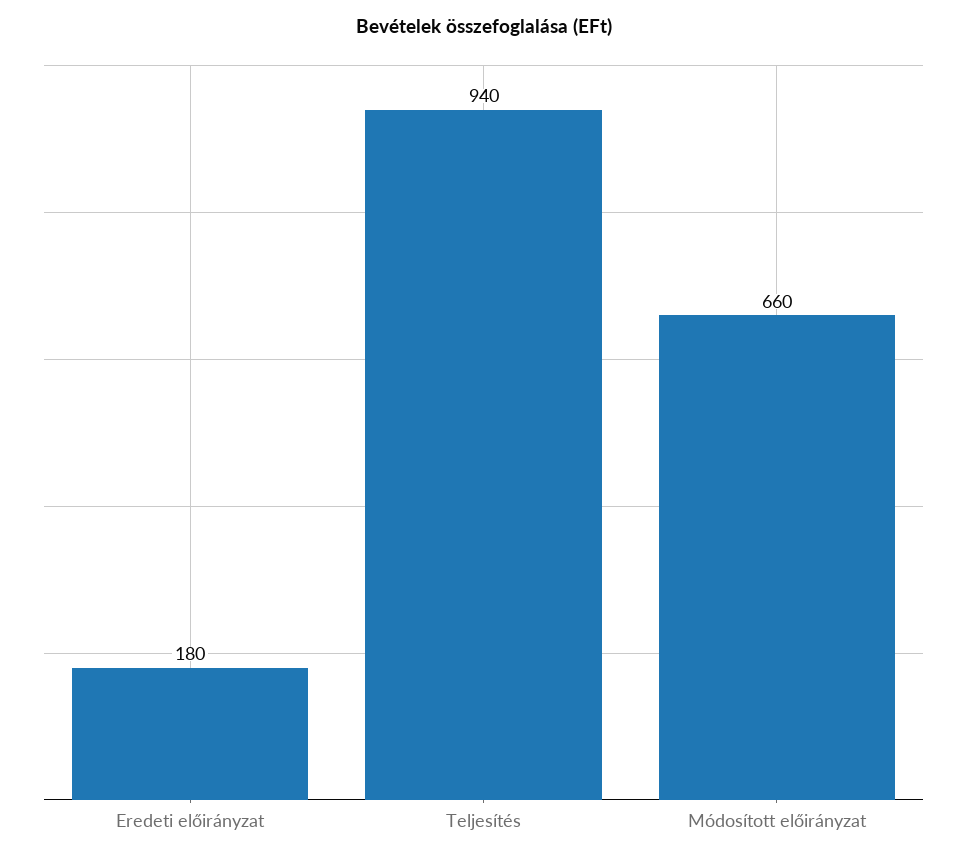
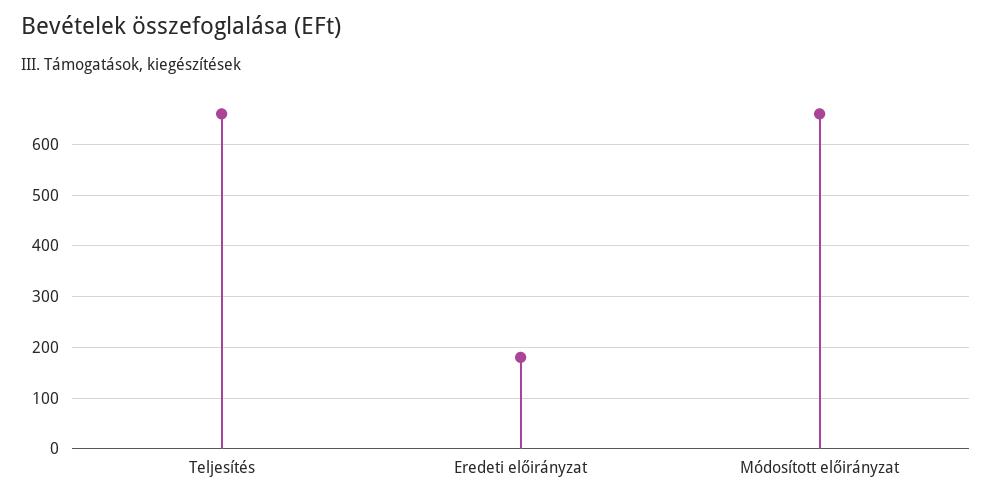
  {
    "Eredeti előirányzat": 180,
-   "Teljesítés": 940,
+   "Teljesítés": 660,
    "Módosított előirányzat": 660
  }

